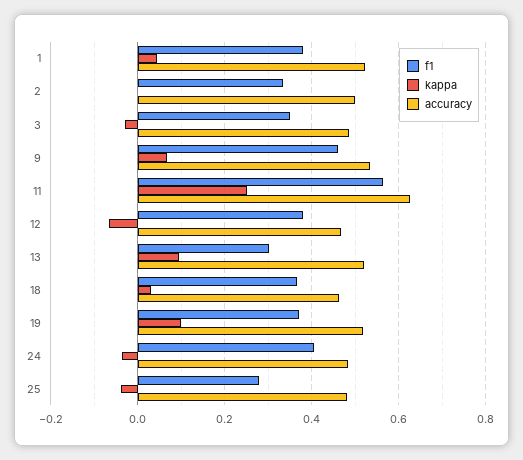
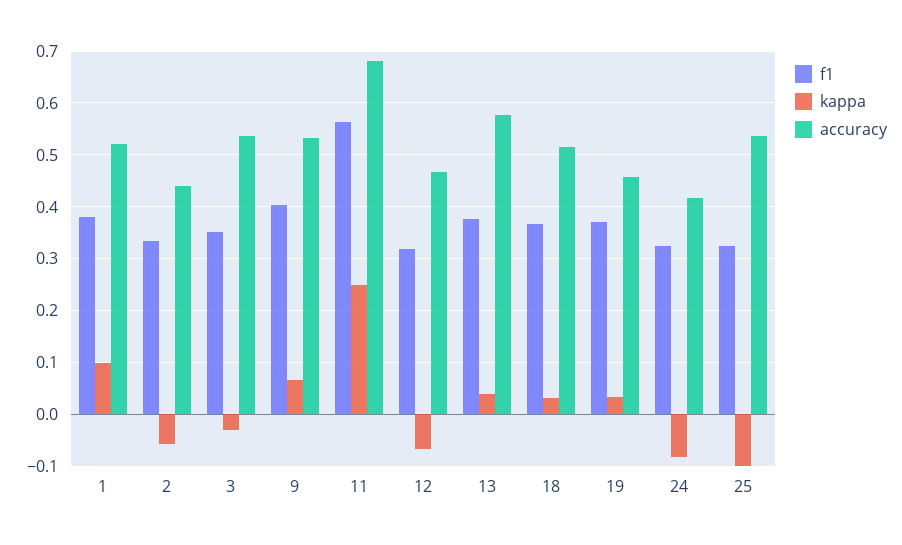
  {
    "f1": {
      "1": 0.38,
      "2": 0.34,
      "3": 0.36,
-     "9": 0.46,
+     "9": 0.4,
      "11": 0.56,
-     "12": 0.38,
+     "12": 0.32,
-     "13": 0.3,
+     "13": 0.38,
      "18": 0.36,
      "19": 0.38,
-     "24": 0.4,
+     "24": 0.32,
-     "25": 0.28
+     "25": 0.32
    },
    "kappa": {
-     "1": 0.04,
+     "1": 0.1,
-     "2": 0,
+     "2": -0.06,
      "3": -0.04,
      "9": 0.06,
      "11": 0.26,
      "12": -0.06,
-     "13": 0.1,
+     "13": 0.04,
      "18": 0.04,
-     "19": 0.1,
+     "19": 0.04,
-     "24": -0.04,
+     "24": -0.08,
-     "25": -0.04
+     "25": -0.1
    },
    "accuracy": {
      "1": 0.52,
-     "2": 0.5,
+     "2": 0.44,
-     "3": 0.48,
+     "3": 0.54,
      "9": 0.54,
-     "11": 0.62,
+     "11": 0.68,
      "12": 0.46,
-     "13": 0.52,
+     "13": 0.58,
-     "18": 0.46,
+     "18": 0.52,
-     "19": 0.52,
+     "19": 0.46,
-     "24": 0.48,
+     "24": 0.42,
-     "25": 0.48
+     "25": 0.54
    }
  }

